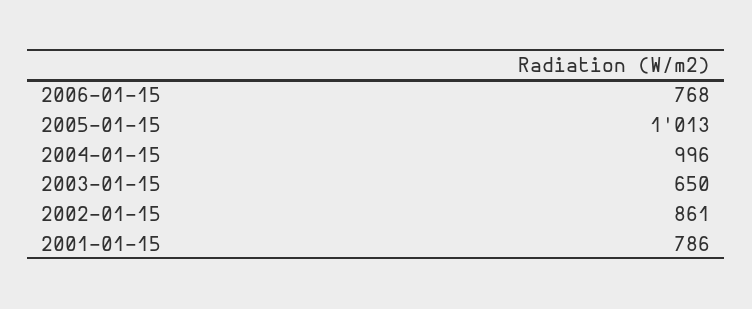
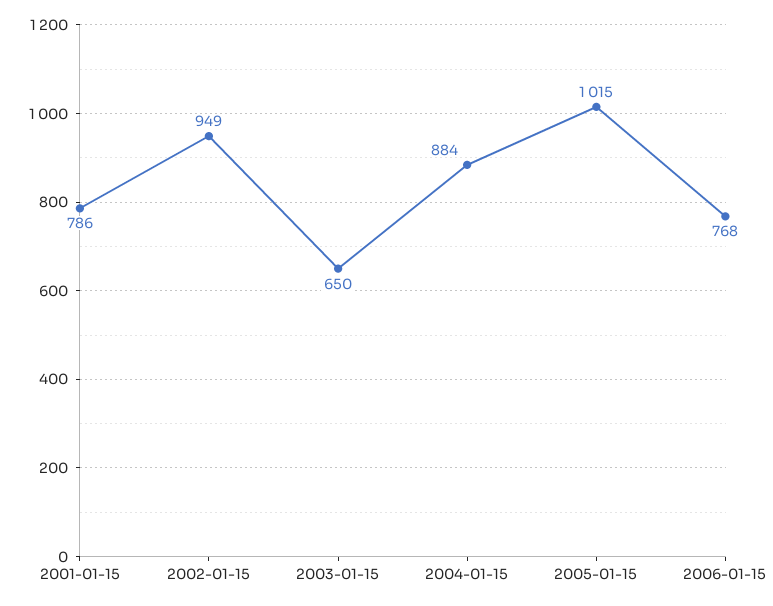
  {
    "2006-01-15": 768,
-   "2005-01-15": 1013,
+   "2005-01-15": 1015,
-   "2004-01-15": 996,
+   "2004-01-15": 884,
    "2003-01-15": 650,
-   "2002-01-15": 861,
+   "2002-01-15": 949,
    "2001-01-15": 786
  }

